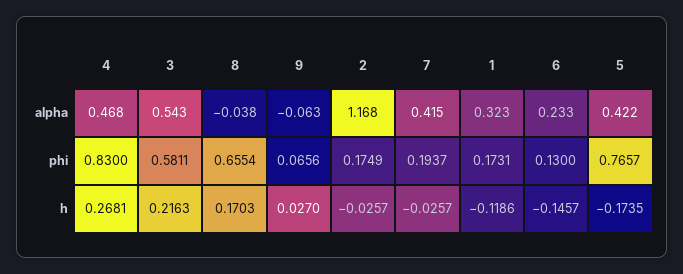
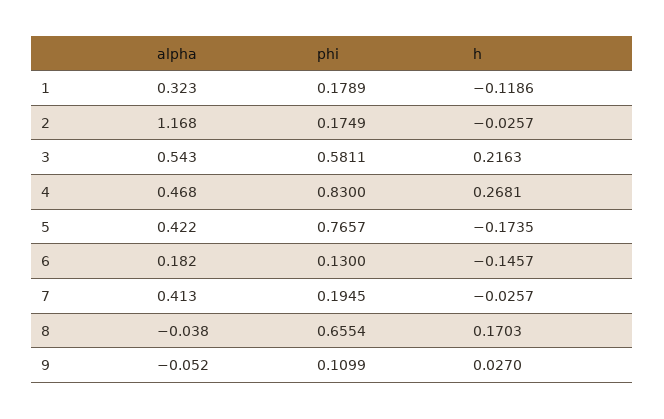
  {
    "4": {
      "alpha": 0.468,
      "phi": 0.83,
      "h": 0.2681
    },
    "3": {
      "alpha": 0.543,
      "phi": 0.5811,
      "h": 0.2163
    },
    "8": {
      "alpha": -0.038,
      "phi": 0.6554,
      "h": 0.1703
    },
    "9": {
-     "alpha": -0.063,
+     "alpha": -0.052,
-     "phi": 0.0656,
+     "phi": 0.1099,
      "h": 0.027
    },
    "2": {
      "alpha": 1.168,
      "phi": 0.1749,
      "h": -0.0257
    },
    "7": {
-     "alpha": 0.415,
+     "alpha": 0.413,
-     "phi": 0.1937,
+     "phi": 0.1945,
      "h": -0.0257
    },
    "1": {
      "alpha": 0.323,
-     "phi": 0.1731,
+     "phi": 0.1789,
      "h": -0.1186
    },
    "6": {
-     "alpha": 0.233,
+     "alpha": 0.182,
      "phi": 0.13,
      "h": -0.1457
    },
    "5": {
      "alpha": 0.422,
      "phi": 0.7657,
      "h": -0.1735
    }
  }

